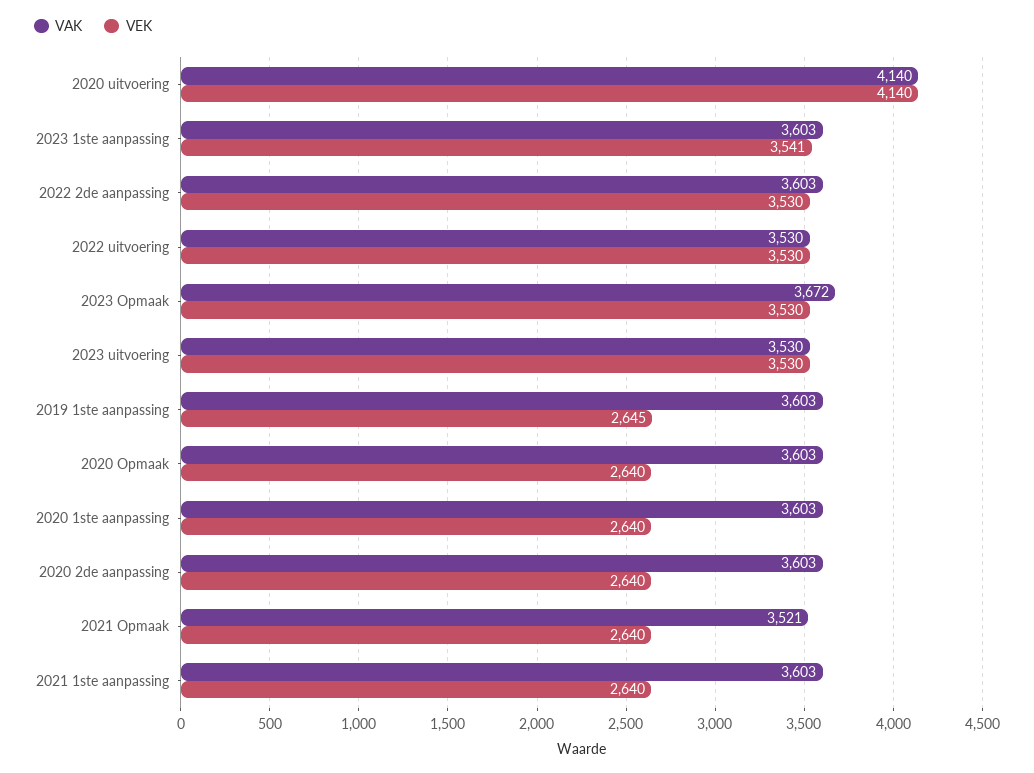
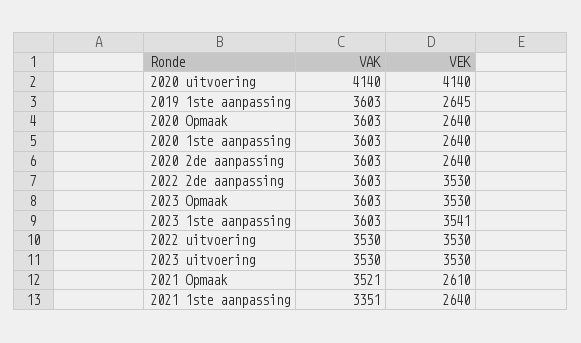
  {
    "VAK": {
      "2020 uitvoering": 4140,
      "2023 1ste aanpassing": 3603,
      "2022 2de aanpassing": 3603,
      "2022 uitvoering": 3530,
-     "2023 Opmaak": 3672,
+     "2023 Opmaak": 3603,
      "2023 uitvoering": 3530,
      "2019 1ste aanpassing": 3603,
      "2020 Opmaak": 3603,
      "2020 1ste aanpassing": 3603,
      "2020 2de aanpassing": 3603,
      "2021 Opmaak": 3521,
-     "2021 1ste aanpassing": 3603
+     "2021 1ste aanpassing": 3351
    },
    "VEK": {
      "2020 uitvoering": 4140,
      "2023 1ste aanpassing": 3541,
      "2022 2de aanpassing": 3530,
      "2022 uitvoering": 3530,
      "2023 Opmaak": 3530,
      "2023 uitvoering": 3530,
      "2019 1ste aanpassing": 2645,
      "2020 Opmaak": 2640,
      "2020 1ste aanpassing": 2640,
      "2020 2de aanpassing": 2640,
-     "2021 Opmaak": 2640,
+     "2021 Opmaak": 2610,
      "2021 1ste aanpassing": 2640
    }
  }

